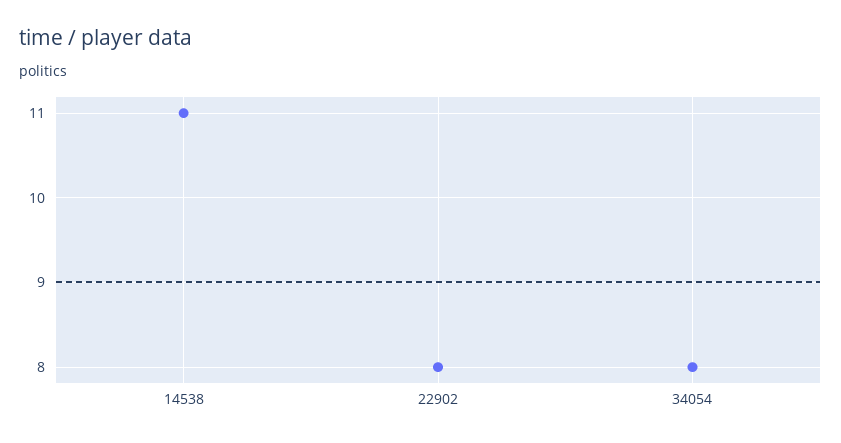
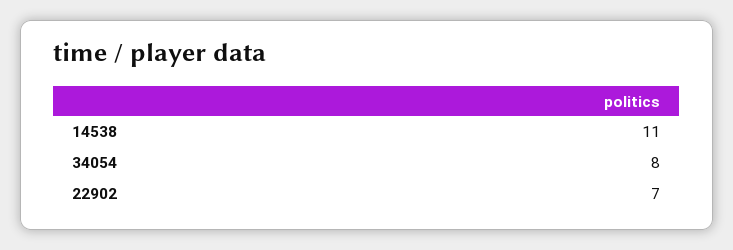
  {
    "14538": 11,
-   "22902": 8,
+   "22902": 7,
    "34054": 8
  }

